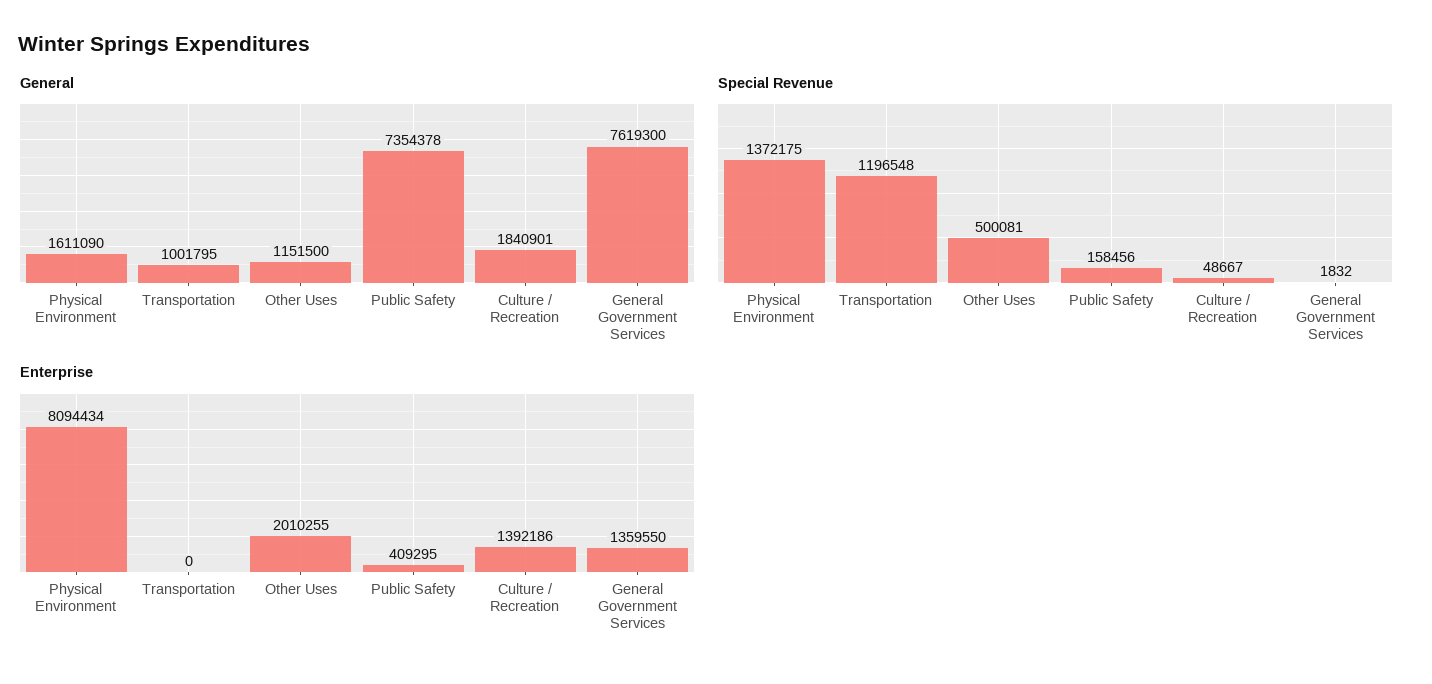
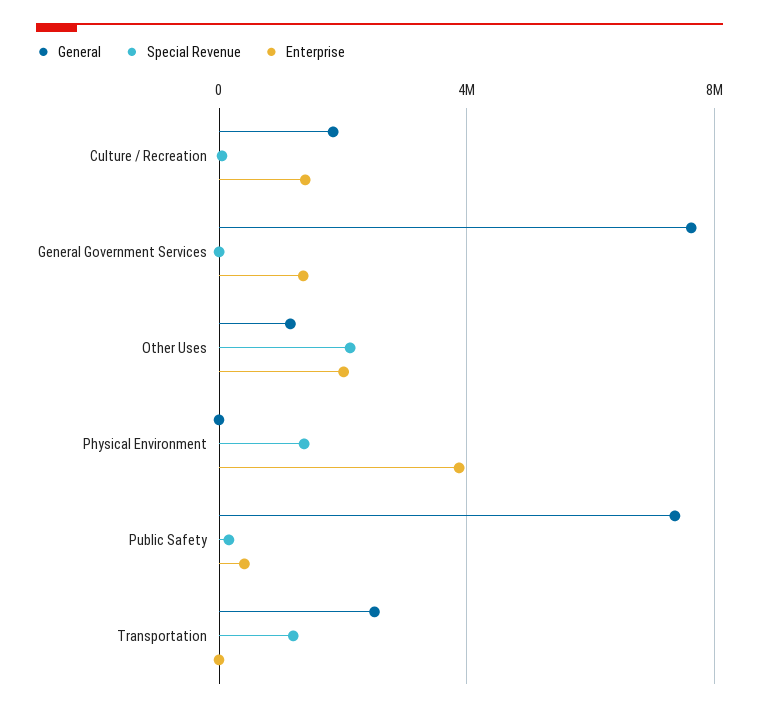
  {
    "General": {
-     "Physical Environment": 1611090,
+     "Physical Environment": 0,
-     "Transportation": 1001795,
+     "Transportation": 2500000,
      "Other Uses": 1151500,
      "Public Safety": 7354378,
      "Culture / Recreation": 1840901,
      "General Government Services": 7619300
    },
    "Special Revenue": {
      "Physical Environment": 1372175,
      "Transportation": 1196548,
-     "Other Uses": 500081,
+     "Other Uses": 2000000,
      "Public Safety": 158456,
      "Culture / Recreation": 48667,
      "General Government Services": 1832
    },
    "Enterprise": {
-     "Physical Environment": 8094434,
+     "Physical Environment": 4000000,
      "Transportation": 0,
      "Other Uses": 2010255,
      "Public Safety": 409295,
      "Culture / Recreation": 1392186,
      "General Government Services": 1359550
    }
  }

